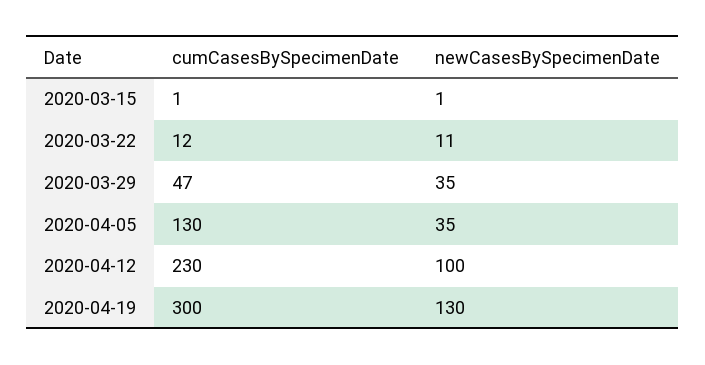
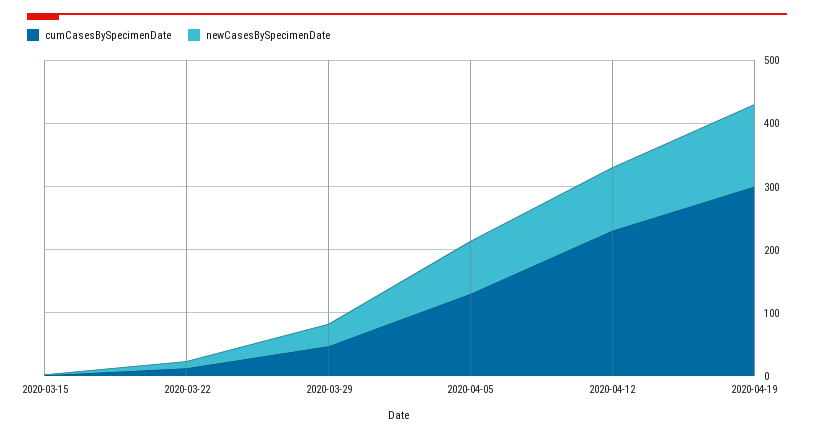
  {
    "cumCasesBySpecimenDate": {
      "2020-03-15": 1,
      "2020-03-22": 12,
      "2020-03-29": 47,
      "2020-04-05": 130,
      "2020-04-12": 230,
      "2020-04-19": 300
    },
    "newCasesBySpecimenDate": {
      "2020-03-15": 1,
      "2020-03-22": 11,
      "2020-03-29": 35,
-     "2020-04-05": 35,
+     "2020-04-05": 80,
      "2020-04-12": 100,
      "2020-04-19": 130
    }
  }

